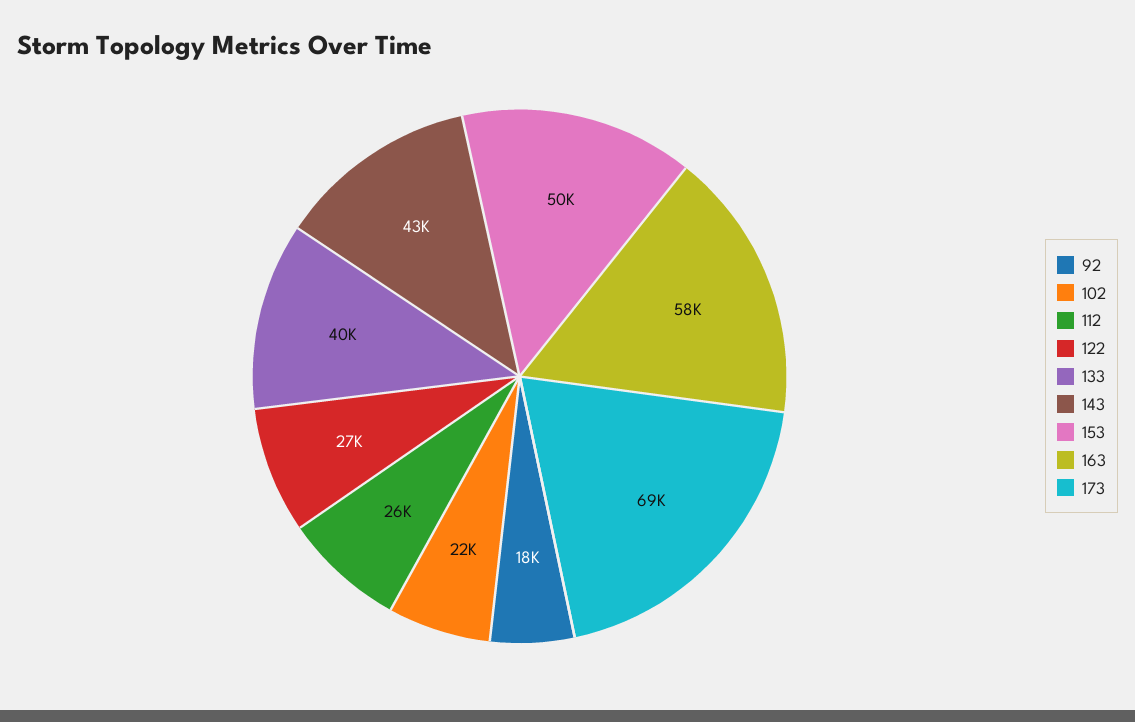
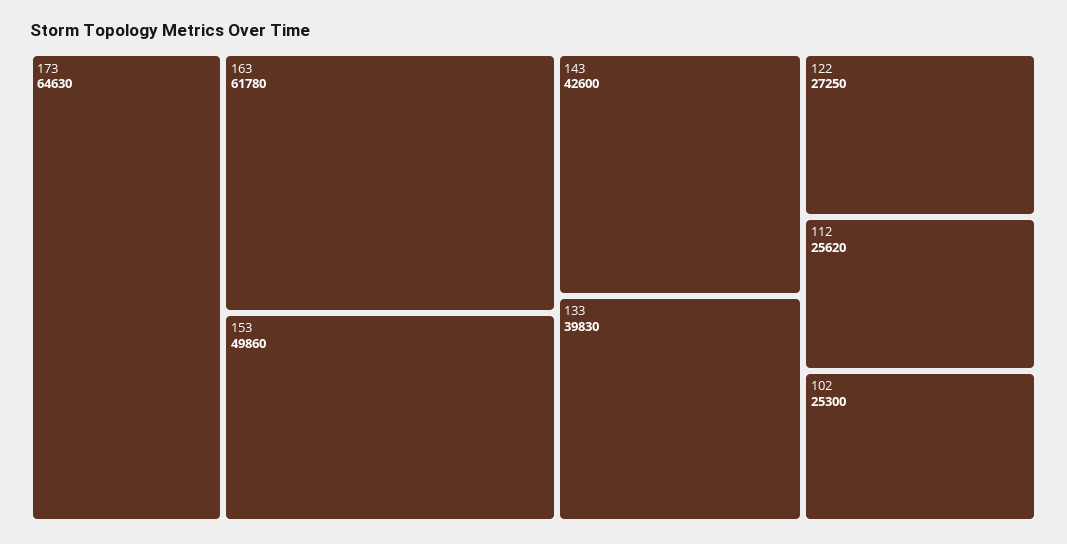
  {
-   "92": 18000,
-   "102": 22000,
+   "102": 25300,
    "112": 25620,
    "122": 27250,
    "133": 39830,
    "143": 42600,
    "153": 49860,
-   "163": 58000,
+   "163": 61780,
-   "173": 69000
+   "173": 64630
  }

